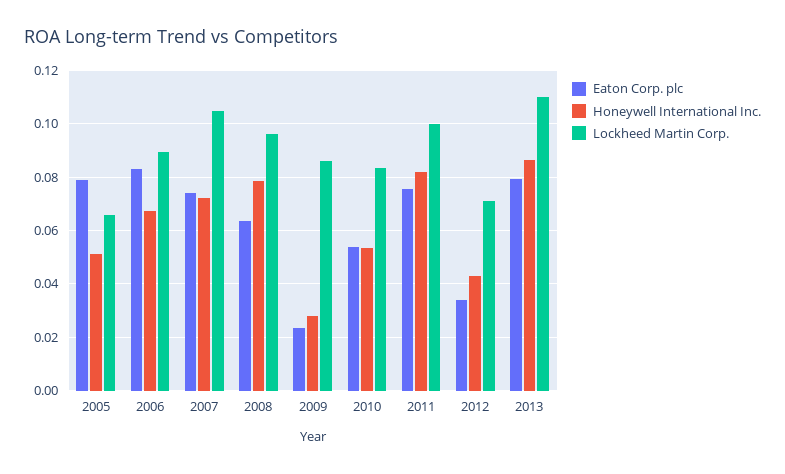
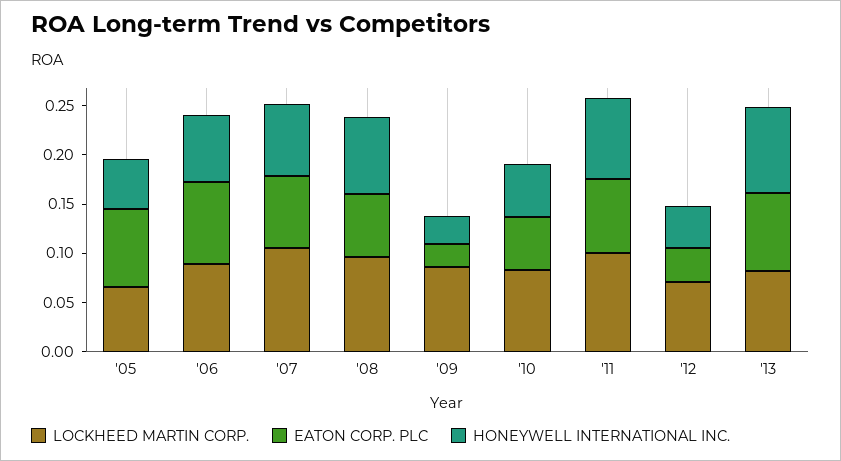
  {
    "Eaton Corp. plc": {
      "2005": 0.08,
      "2006": 0.0825,
      "2007": 0.075,
      "2008": 0.0625,
      "2009": 0.0225,
      "2010": 0.055,
      "2011": 0.075,
      "2012": 0.035,
      "2013": 0.08
    },
    "Honeywell International Inc.": {
      "2005": 0.05,
      "2006": 0.0675,
      "2007": 0.0725,
      "2008": 0.0775,
      "2009": 0.0275,
      "2010": 0.0525,
      "2011": 0.0825,
      "2012": 0.0425,
      "2013": 0.0875
    },
    "Lockheed Martin Corp.": {
      "2005": 0.065,
      "2006": 0.09,
      "2007": 0.105,
      "2008": 0.095,
      "2009": 0.085,
      "2010": 0.0825,
      "2011": 0.1,
      "2012": 0.07,
-     "2013": 0.11
+     "2013": 0.08
    }
  }

